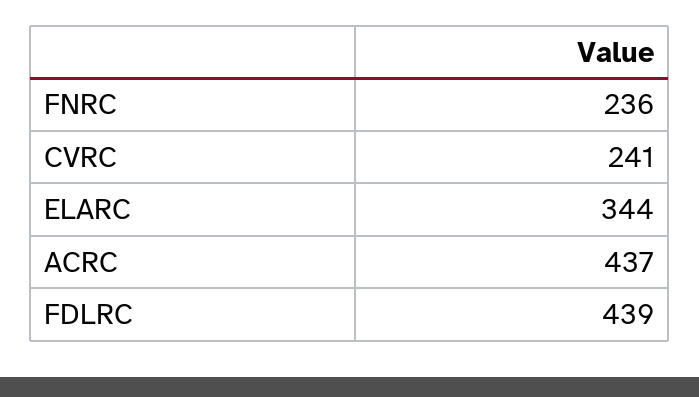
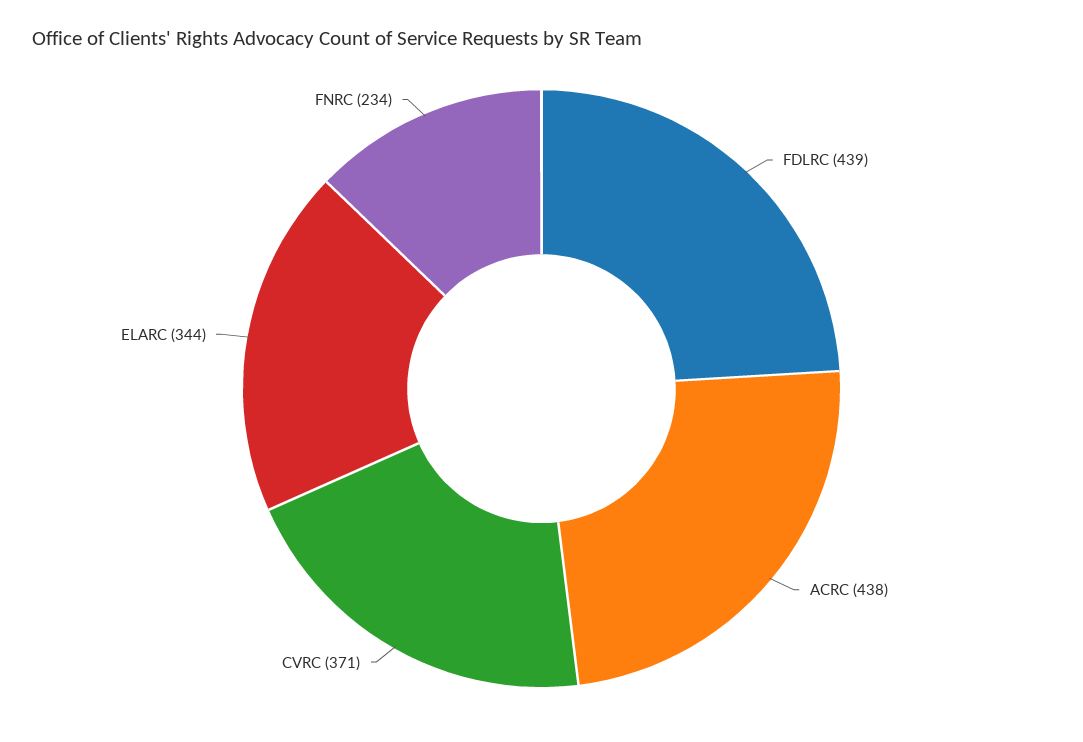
  {
-   "FNRC": 236,
+   "FNRC": 234,
-   "CVRC": 241,
+   "CVRC": 371,
    "ELARC": 344,
-   "ACRC": 437,
+   "ACRC": 438,
    "FDLRC": 439
  }

